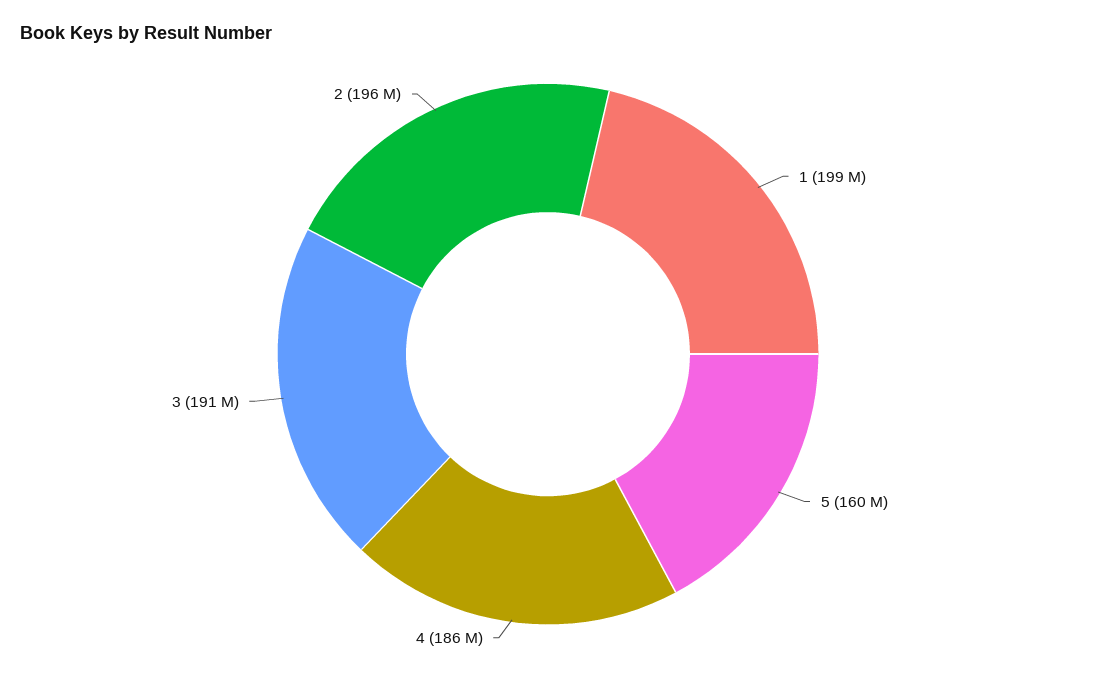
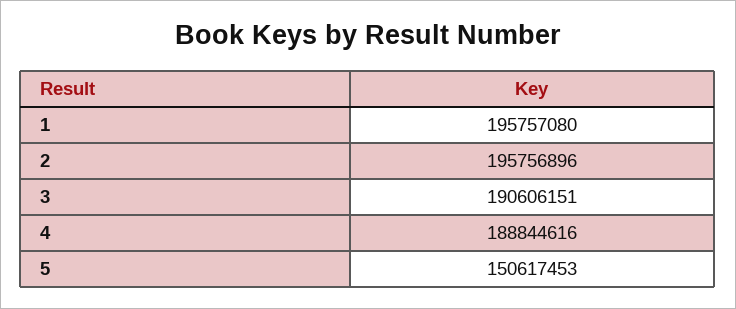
  {
-   "1": 199000000,
+   "1": 195757080,
-   "5": 160000000,
+   "5": 150617453,
-   "4": 186000000,
+   "4": 188844616,
    "3": 190606151,
    "2": 195756896
  }

